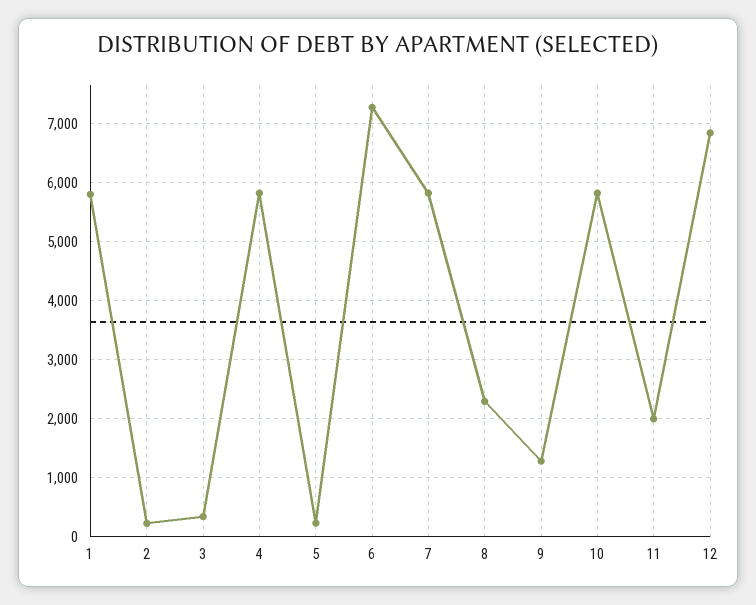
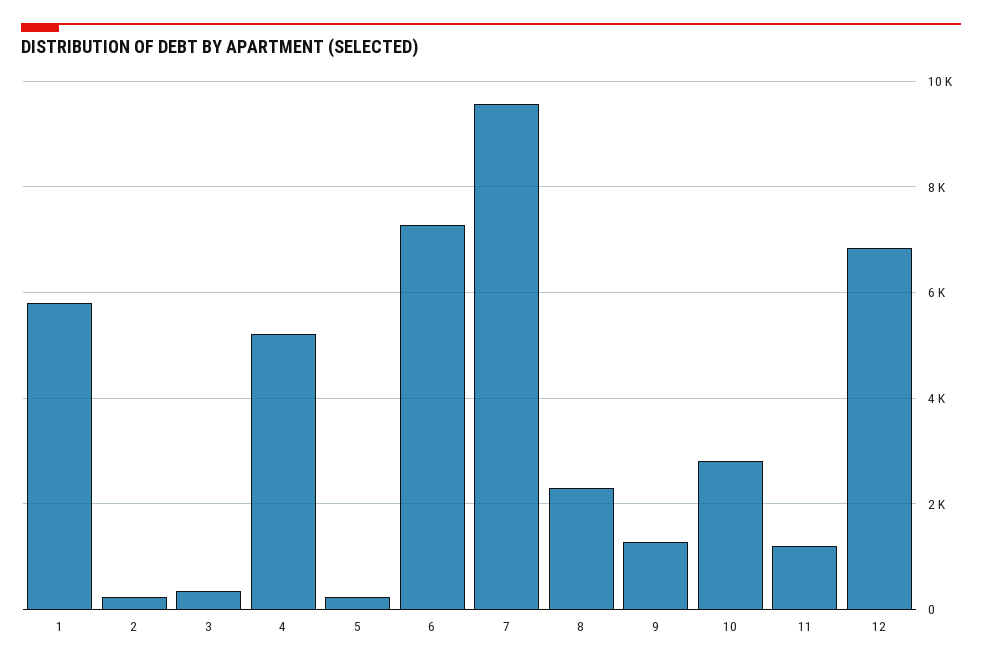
  {
    "1": 5800,
    "2": 200,
    "3": 400,
-   "4": 5800,
+   "4": 5200,
    "5": 200,
    "6": 7200,
-   "7": 5800,
+   "7": 9600,
    "8": 2200,
    "9": 1200,
-   "10": 5800,
+   "10": 2800,
-   "11": 2000,
+   "11": 1200,
    "12": 6800
  }

